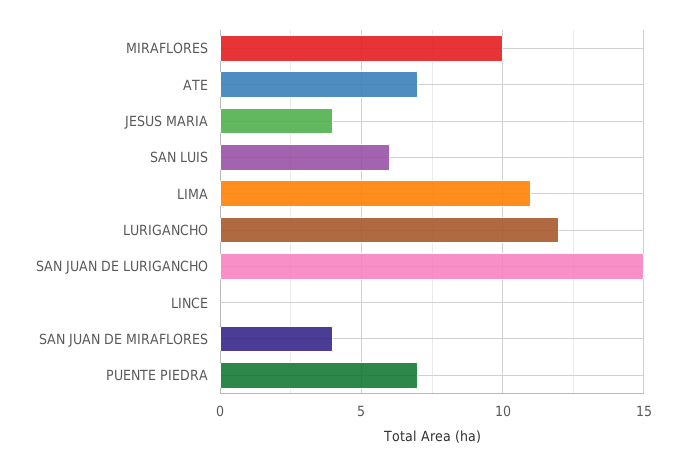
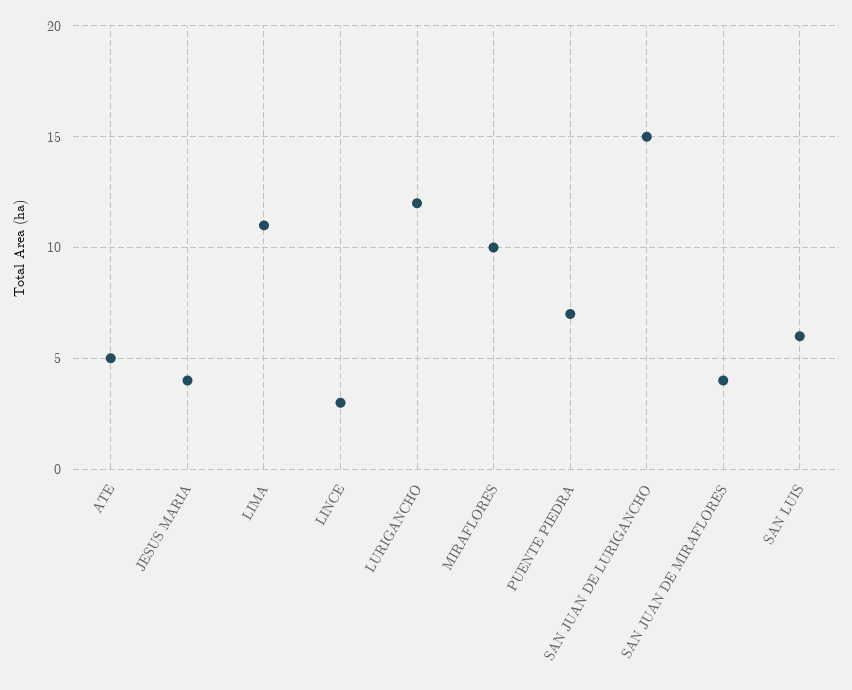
  {
    "MIRAFLORES": 10,
-   "ATE": 7,
+   "ATE": 5,
    "JESUS MARIA": 4,
    "SAN LUIS": 6,
    "LIMA": 11,
    "LURIGANCHO": 12,
    "SAN JUAN DE LURIGANCHO": 15,
-   "LINCE": 0,
+   "LINCE": 3,
    "SAN JUAN DE MIRAFLORES": 4,
    "PUENTE PIEDRA": 7
  }

